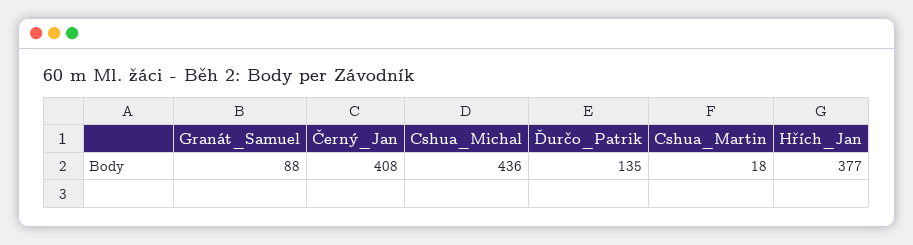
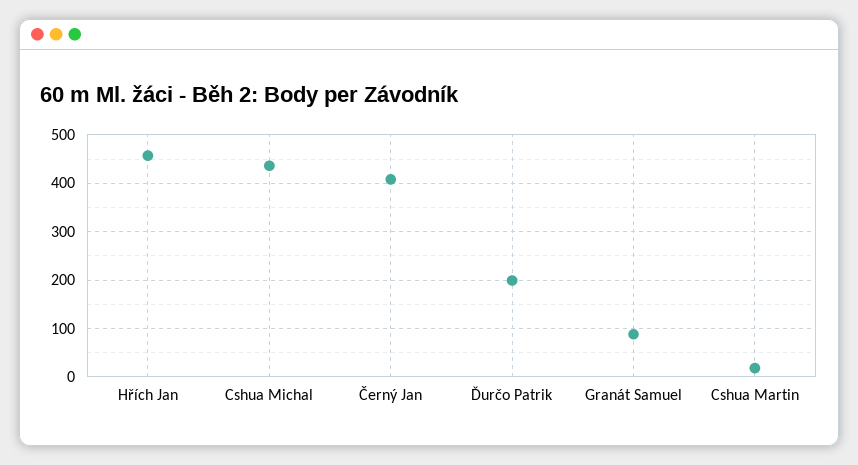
  {
    "Granát_Samuel": 88,
    "Černý_Jan": 408,
    "Cshua_Michal": 436,
-   "Ďurčo_Patrik": 135,
+   "Ďurčo_Patrik": 200,
    "Cshua_Martin": 18,
-   "Hřích_Jan": 377
+   "Hřích_Jan": 460
  }

